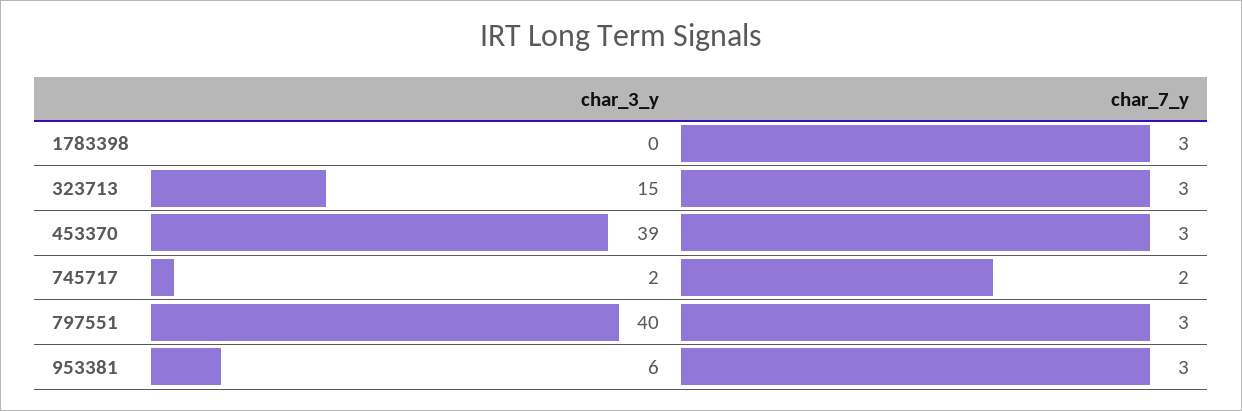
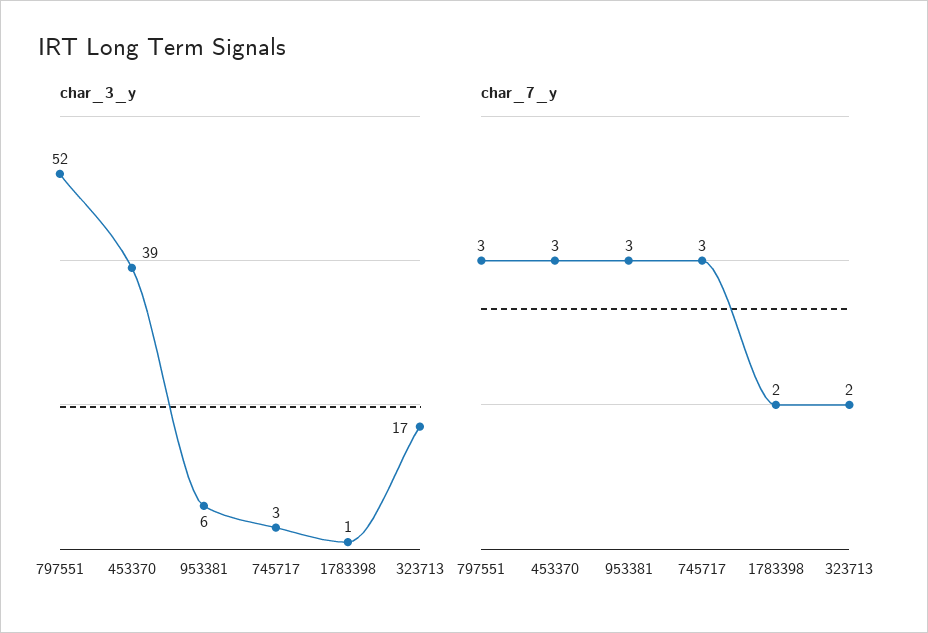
  {
    "char_3_y": {
-     "1783398": 0,
+     "1783398": 1,
-     "323713": 15,
+     "323713": 17,
      "453370": 39,
-     "745717": 2,
+     "745717": 3,
-     "797551": 40,
+     "797551": 52,
      "953381": 6
    },
    "char_7_y": {
-     "1783398": 3,
+     "1783398": 2,
-     "323713": 3,
+     "323713": 2,
      "453370": 3,
-     "745717": 2,
+     "745717": 3,
      "797551": 3,
      "953381": 3
    }
  }

